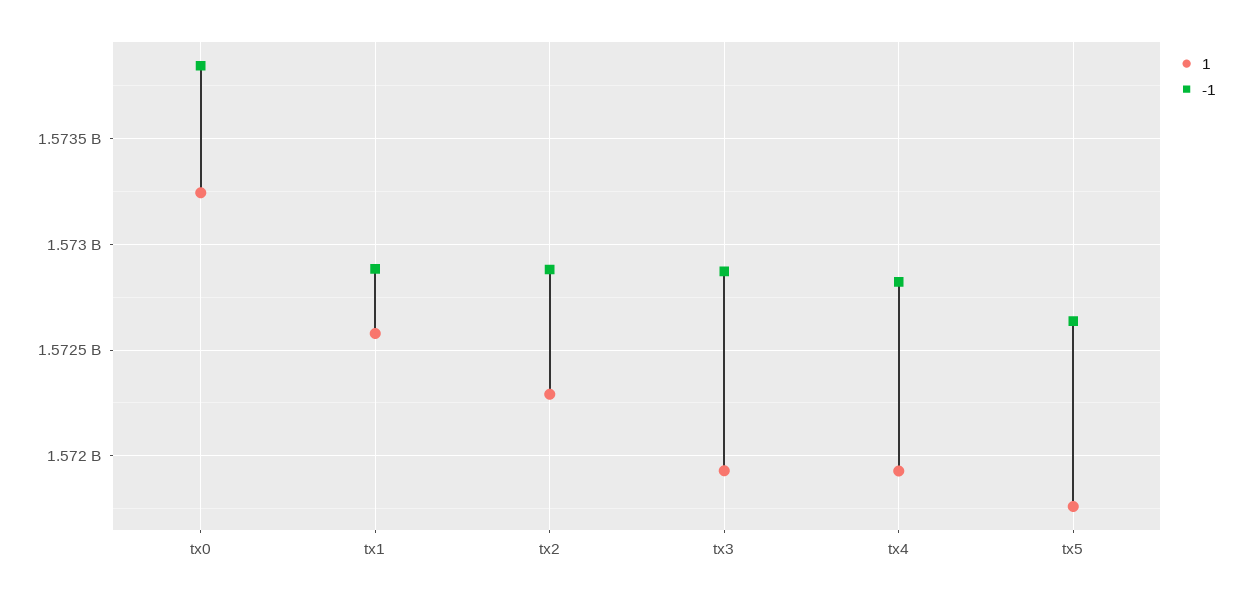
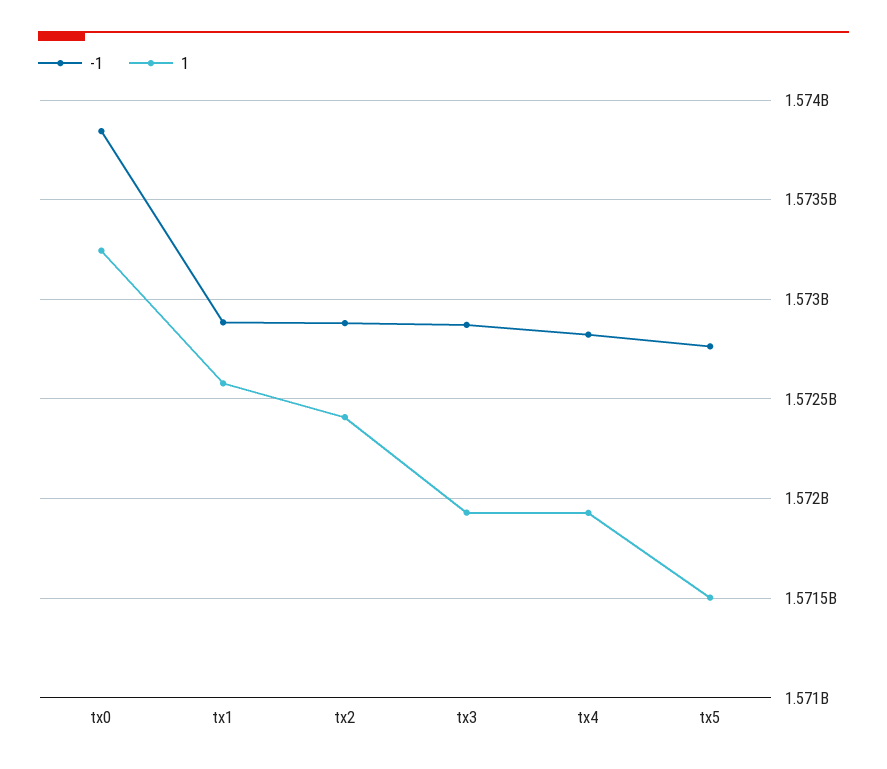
  {
    "1": {
      "tx0": 1573250000,
      "tx1": 1572600000,
-     "tx2": 1572300000,
+     "tx2": 1572400000,
      "tx3": 1571950000,
      "tx4": 1571950000,
-     "tx5": 1571750000
+     "tx5": 1571500000
    },
    "-1": {
      "tx0": 1573850000,
      "tx1": 1572900000,
      "tx2": 1572900000,
      "tx3": 1572850000,
      "tx4": 1572800000,
-     "tx5": 1572650000
+     "tx5": 1572750000
    }
  }

